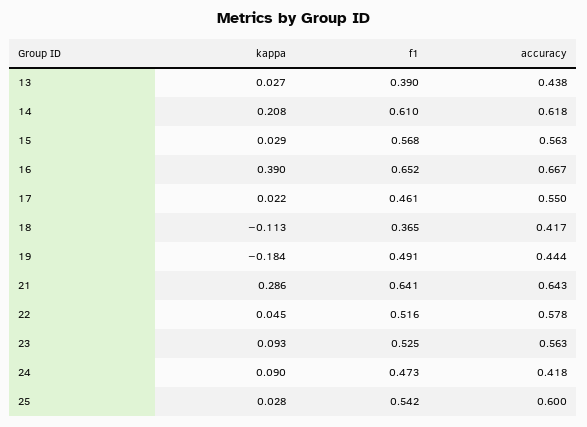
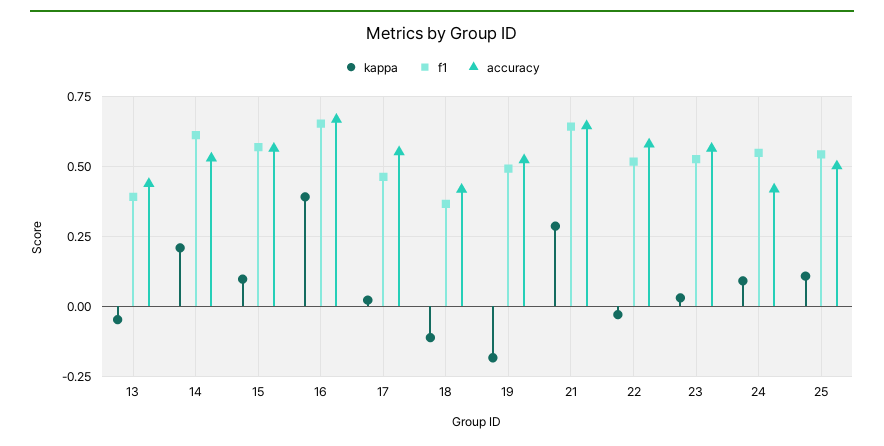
  {
    "kappa": {
-     "13": 0.027,
+     "13": -0.05,
      "14": 0.208,
-     "15": 0.029,
+     "15": 0.1,
      "16": 0.39,
      "17": 0.022,
      "18": -0.113,
      "19": -0.184,
      "21": 0.286,
-     "22": 0.045,
+     "22": -0.025,
-     "23": 0.093,
+     "23": 0.025,
      "24": 0.09,
-     "25": 0.028
+     "25": 0.1
    },
    "f1": {
      "13": 0.39,
      "14": 0.61,
      "15": 0.568,
      "16": 0.652,
      "17": 0.461,
      "18": 0.365,
      "19": 0.491,
      "21": 0.641,
      "22": 0.516,
      "23": 0.525,
-     "24": 0.473,
+     "24": 0.55,
      "25": 0.542
    },
    "accuracy": {
      "13": 0.438,
-     "14": 0.618,
+     "14": 0.525,
      "15": 0.563,
      "16": 0.667,
      "17": 0.55,
      "18": 0.417,
-     "19": 0.444,
+     "19": 0.525,
      "21": 0.643,
      "22": 0.578,
      "23": 0.563,
      "24": 0.418,
-     "25": 0.6
+     "25": 0.5
    }
  }

